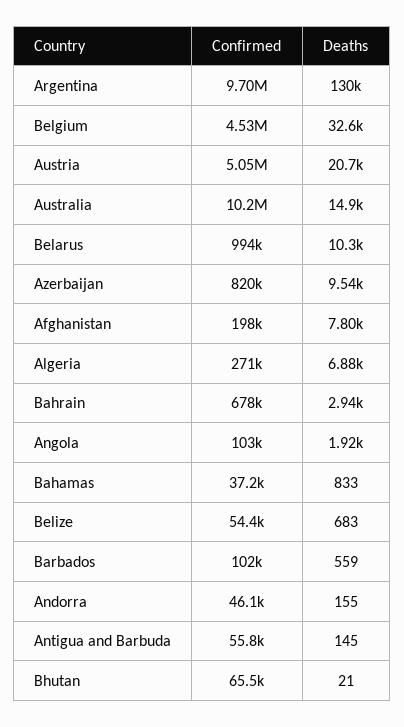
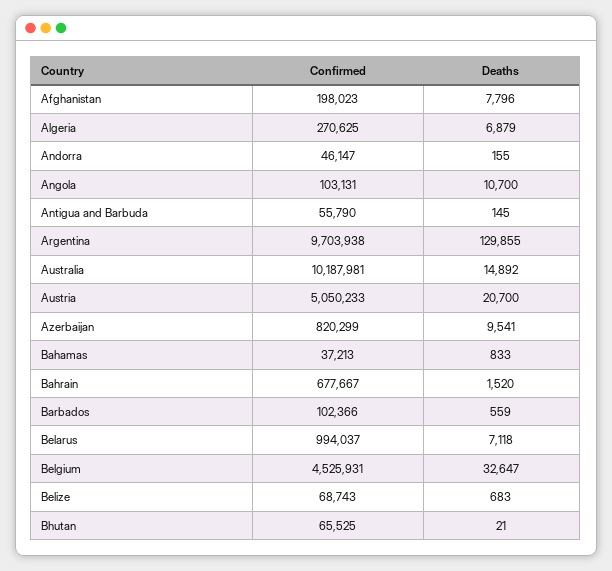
  {
    "Confirmed": {
      "Argentina": 9703938,
      "Belgium": 4525931,
      "Austria": 5050233,
      "Australia": 10187981,
      "Belarus": 994037,
      "Azerbaijan": 820299,
      "Afghanistan": 198023,
      "Algeria": 270625,
      "Bahrain": 677667,
      "Angola": 103131,
      "Bahamas": 37213,
-     "Belize": 54400,
+     "Belize": 68743,
      "Barbados": 102366,
      "Andorra": 46147,
      "Antigua and Barbuda": 55790,
      "Bhutan": 65525
    },
    "Deaths": {
      "Argentina": 129855,
      "Belgium": 32647,
      "Austria": 20700,
      "Australia": 14892,
-     "Belarus": 10300,
+     "Belarus": 7118,
      "Azerbaijan": 9541,
      "Afghanistan": 7796,
      "Algeria": 6879,
-     "Bahrain": 2940,
+     "Bahrain": 1520,
-     "Angola": 1920,
+     "Angola": 10700,
      "Bahamas": 833,
      "Belize": 683,
      "Barbados": 559,
      "Andorra": 155,
      "Antigua and Barbuda": 145,
      "Bhutan": 21
    }
  }

